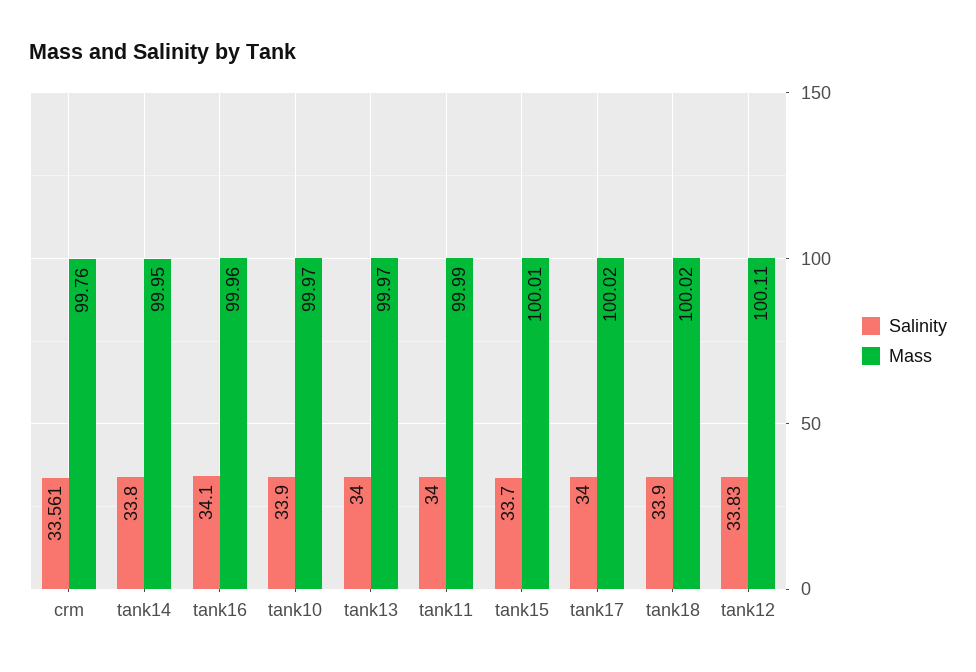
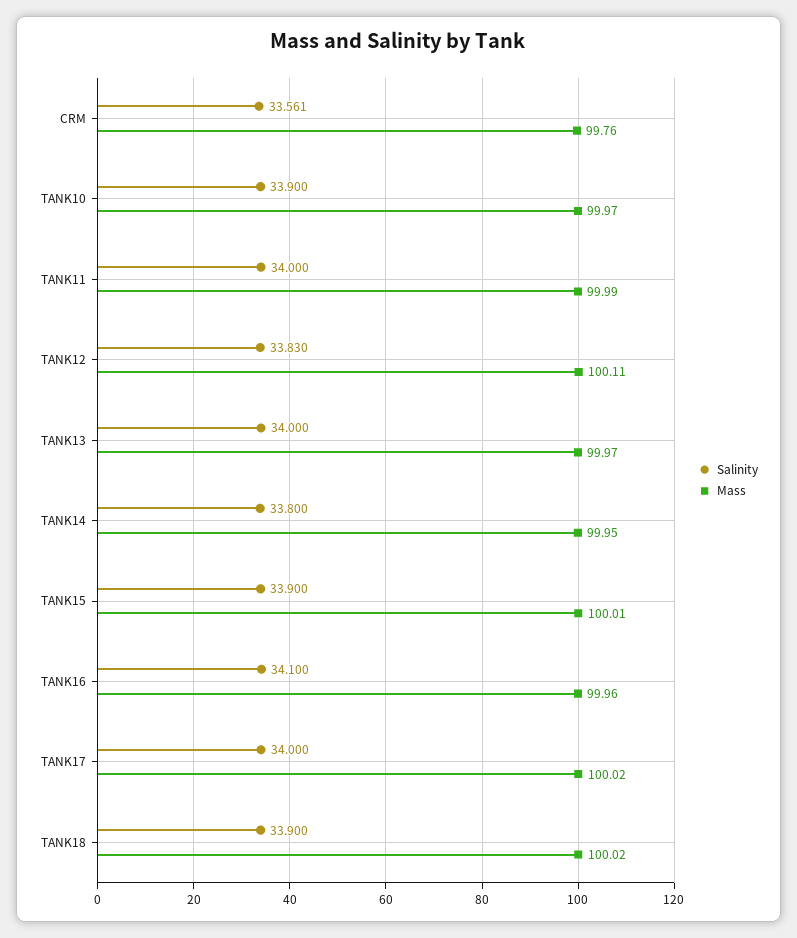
  {
    "Salinity": {
      "crm": 33.561,
      "tank14": 33.8,
      "tank16": 34.1,
      "tank10": 33.9,
      "tank13": 34,
      "tank11": 34,
-     "tank15": 33.7,
+     "tank15": 33.9,
      "tank17": 34,
      "tank18": 33.9,
      "tank12": 33.83
    },
    "Mass": {
      "crm": 99.76,
      "tank14": 99.95,
      "tank16": 99.96,
      "tank10": 99.97,
      "tank13": 99.97,
      "tank11": 99.99,
      "tank15": 100.01,
      "tank17": 100.02,
      "tank18": 100.02,
      "tank12": 100.11
    }
  }

